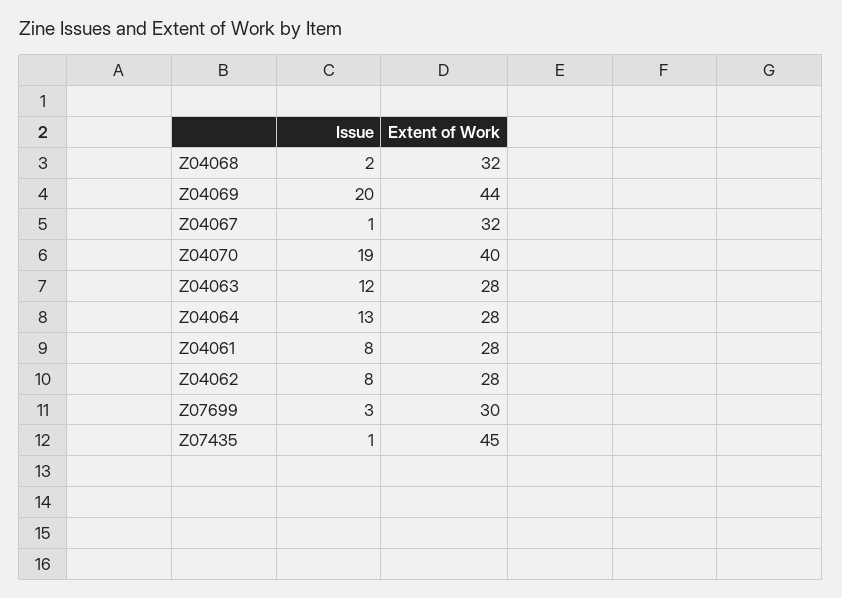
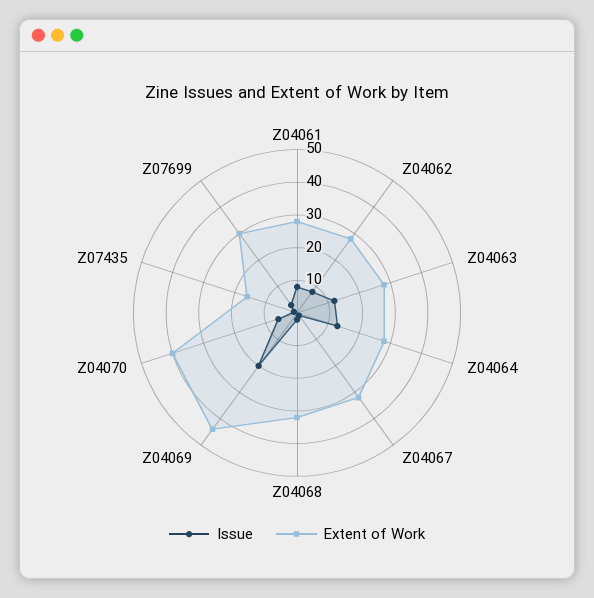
  {
    "Issue": {
      "Z04068": 2,
      "Z04069": 20,
      "Z04067": 1,
-     "Z04070": 19,
+     "Z04070": 5,
      "Z04063": 12,
      "Z04064": 13,
      "Z04061": 8,
      "Z04062": 8,
      "Z07699": 3,
      "Z07435": 1
    },
    "Extent of Work": {
      "Z04068": 32,
      "Z04069": 44,
      "Z04067": 32,
      "Z04070": 40,
      "Z04063": 28,
      "Z04064": 28,
      "Z04061": 28,
      "Z04062": 28,
      "Z07699": 30,
-     "Z07435": 45
+     "Z07435": 15
    }
  }

